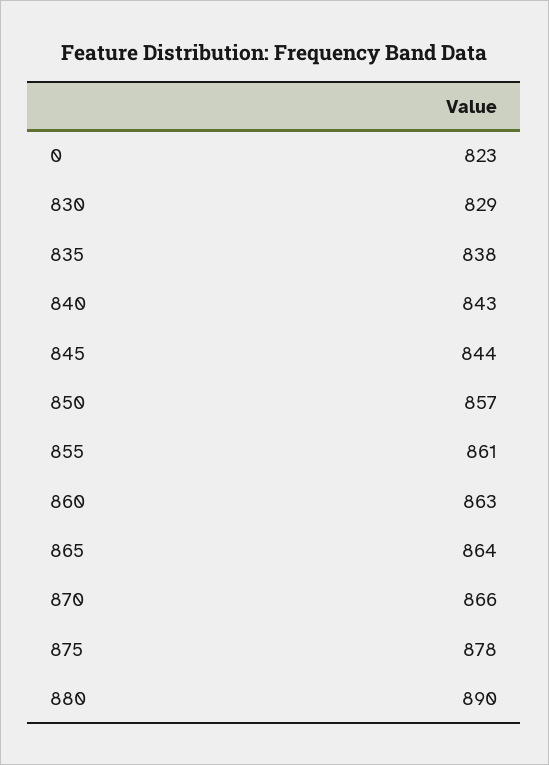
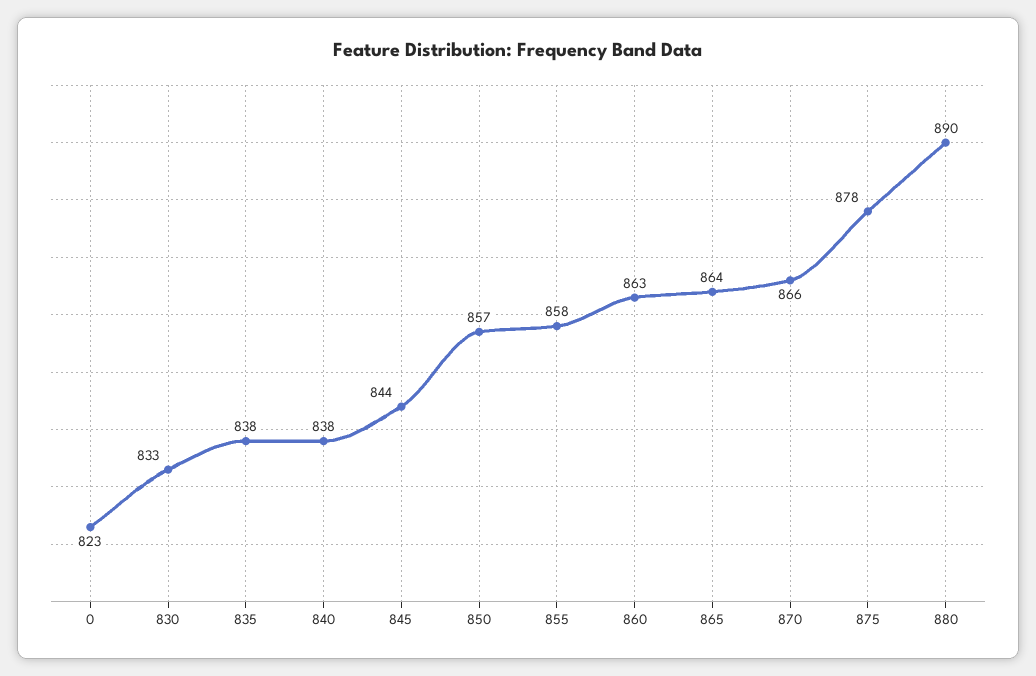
  {
    "0": 823,
-   "830": 829,
+   "830": 833,
    "835": 838,
-   "840": 843,
+   "840": 838,
    "845": 844,
    "850": 857,
-   "855": 861,
+   "855": 858,
    "860": 863,
    "865": 864,
    "870": 866,
    "875": 878,
    "880": 890
  }

